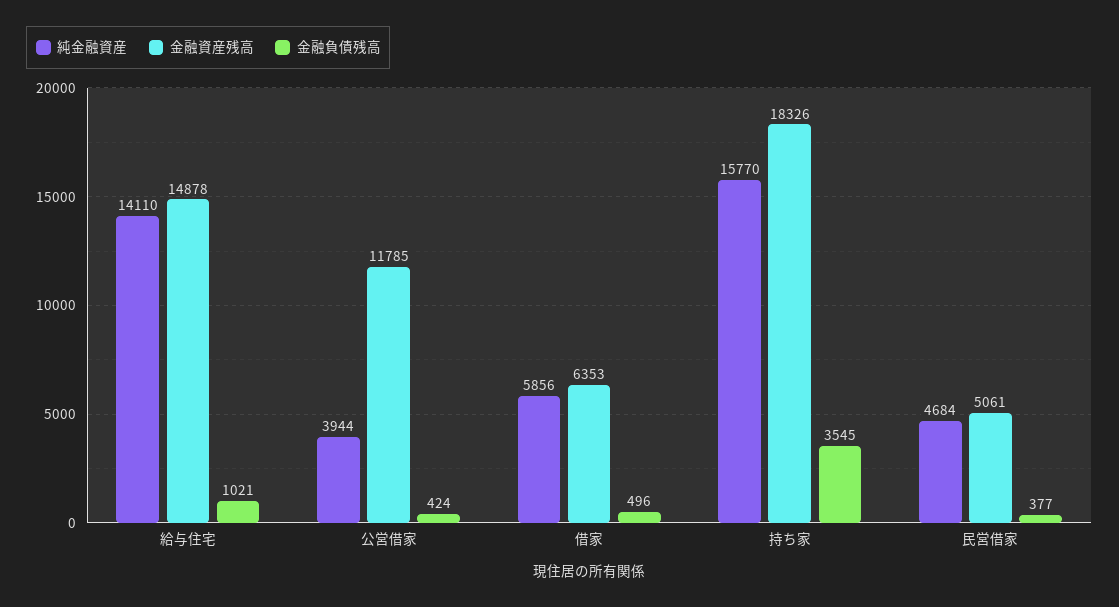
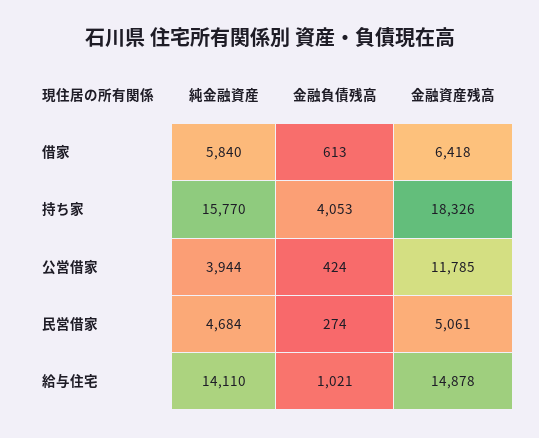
  {
    "純金融資産": {
      "給与住宅": 14110,
      "公営借家": 3944,
-     "借家": 5856,
+     "借家": 5840,
      "持ち家": 15770,
      "民営借家": 4684
    },
    "金融資産残高": {
      "給与住宅": 14878,
      "公営借家": 11785,
-     "借家": 6353,
+     "借家": 6418,
      "持ち家": 18326,
      "民営借家": 5061
    },
    "金融負債残高": {
      "給与住宅": 1021,
      "公営借家": 424,
-     "借家": 496,
+     "借家": 613,
-     "持ち家": 3545,
+     "持ち家": 4053,
-     "民営借家": 377
+     "民営借家": 274
    }
  }

